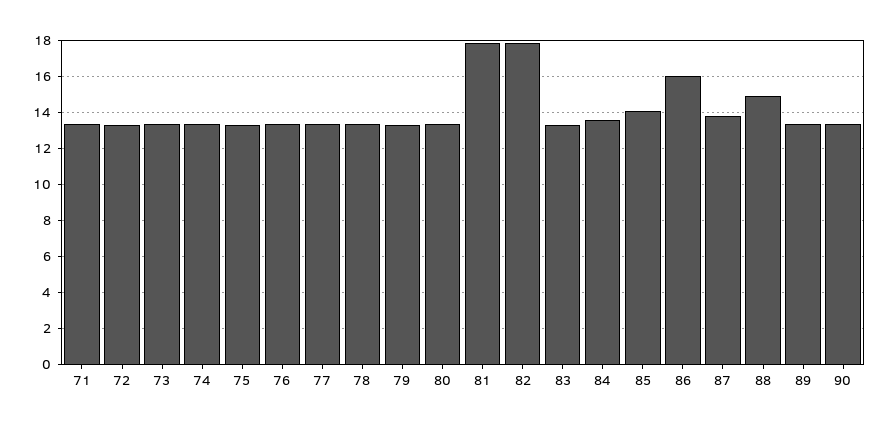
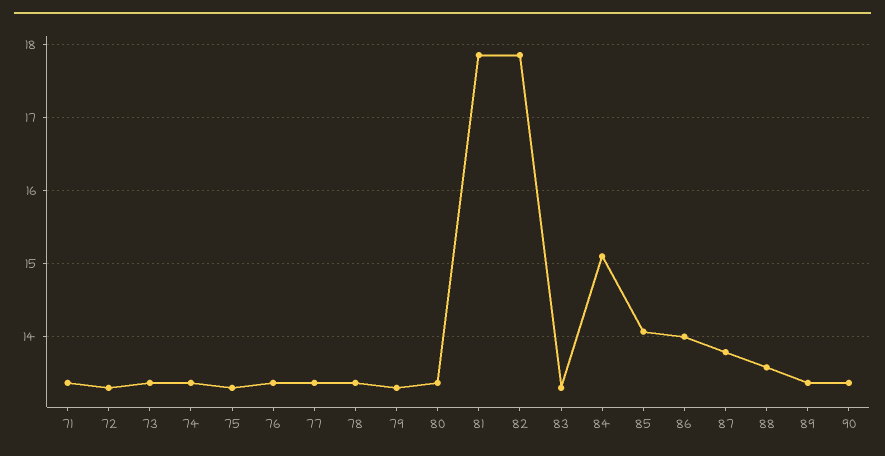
  {
    "71": 13.4,
    "72": 13.3,
    "73": 13.4,
    "74": 13.4,
    "75": 13.3,
    "76": 13.4,
    "77": 13.4,
    "78": 13.4,
    "79": 13.3,
    "80": 13.4,
    "81": 17.9,
    "82": 17.9,
    "83": 13.3,
-   "84": 13.5,
+   "84": 15.1,
    "85": 14.1,
-   "86": 16,
+   "86": 14,
    "87": 13.8,
-   "88": 15,
+   "88": 13.6,
    "89": 13.4,
    "90": 13.4
  }

